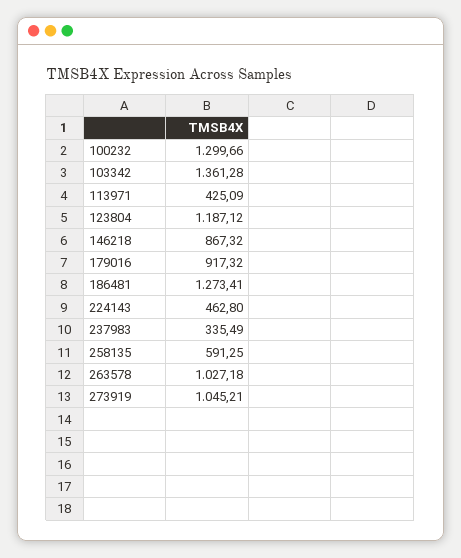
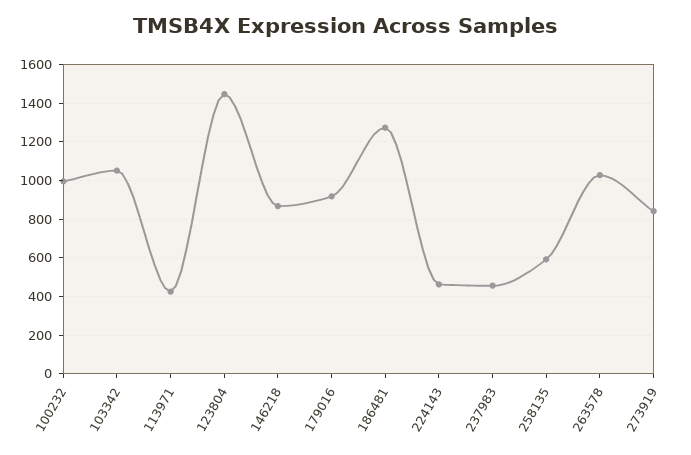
  {
-   "100232": 1299.66,
+   "100232": 1000,
-   "103342": 1361.28,
+   "103342": 1050,
    "113971": 425.09,
-   "123804": 1187.12,
+   "123804": 1450,
    "146218": 867.32,
    "179016": 917.32,
    "186481": 1273.41,
    "224143": 462.8,
-   "237983": 335.49,
+   "237983": 450,
    "258135": 591.25,
    "263578": 1027.18,
-   "273919": 1045.21
+   "273919": 850
  }

